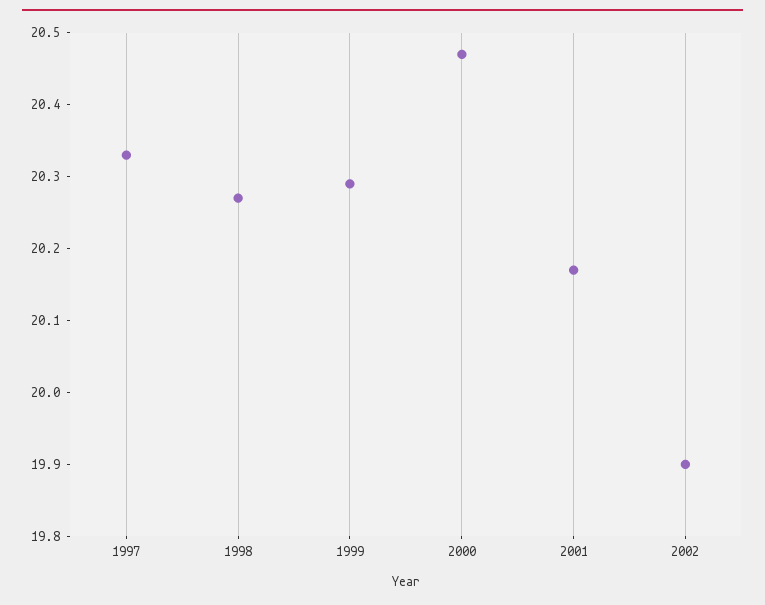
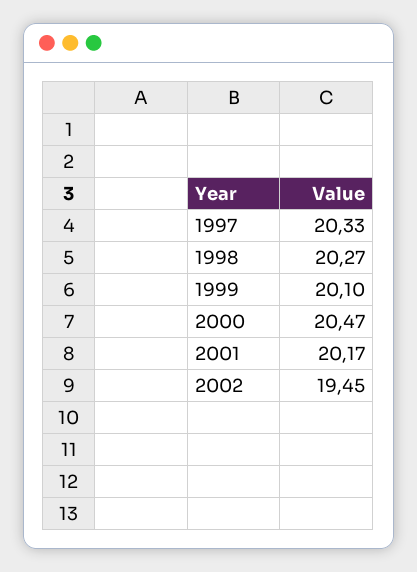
  {
    "1997": 20.33,
    "1998": 20.27,
-   "1999": 20.3,
+   "1999": 20.1,
    "2000": 20.47,
    "2001": 20.17,
-   "2002": 19.9
+   "2002": 19.45
  }

